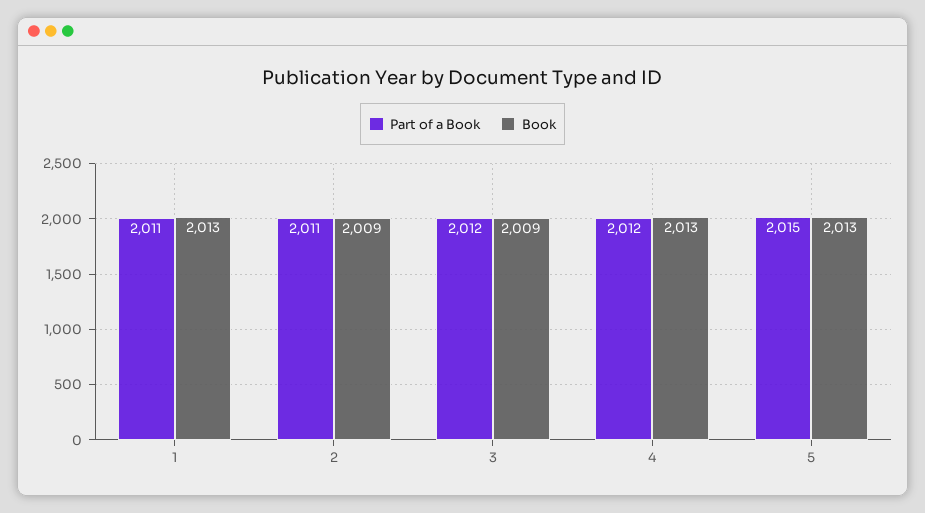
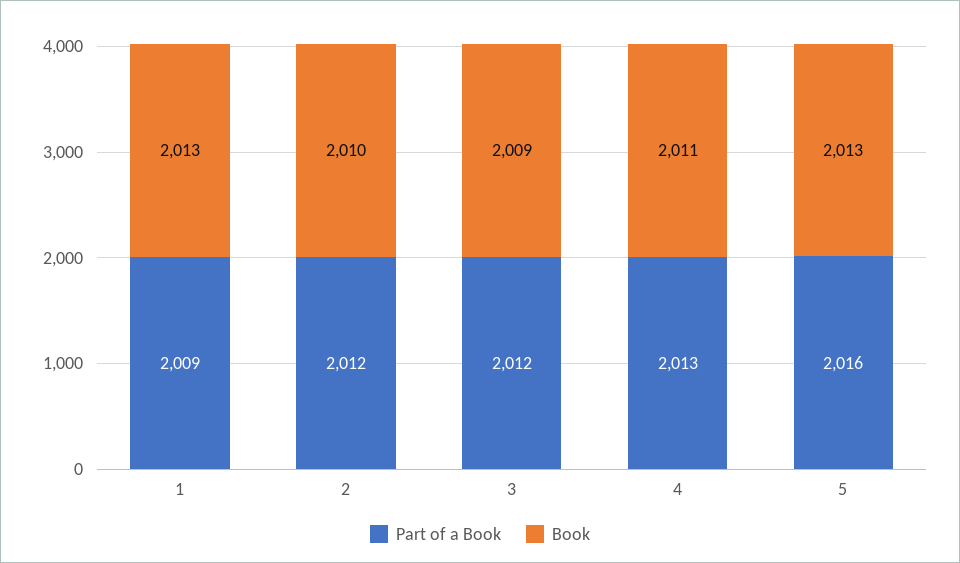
  {
    "Part of a Book": {
-     "1": 2011,
+     "1": 2009,
-     "2": 2011,
+     "2": 2012,
      "3": 2012,
-     "4": 2012,
+     "4": 2013,
-     "5": 2015
+     "5": 2016
    },
    "Book": {
      "1": 2013,
-     "2": 2009,
+     "2": 2010,
      "3": 2009,
-     "4": 2013,
+     "4": 2011,
      "5": 2013
    }
  }

